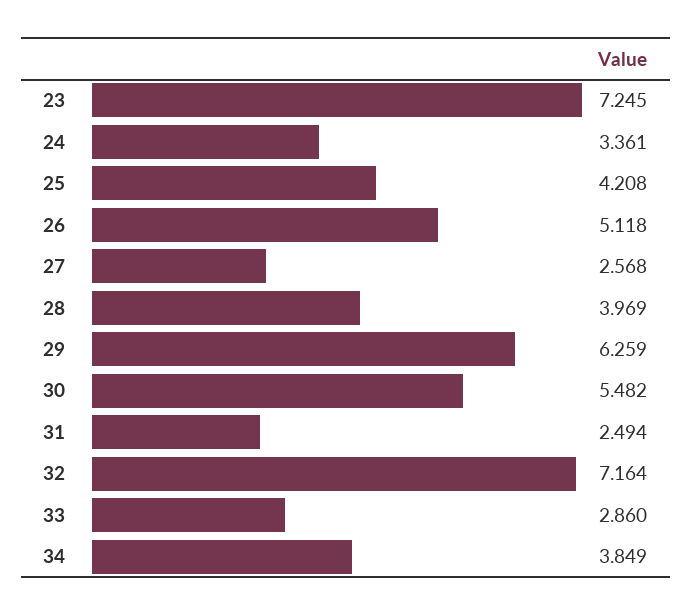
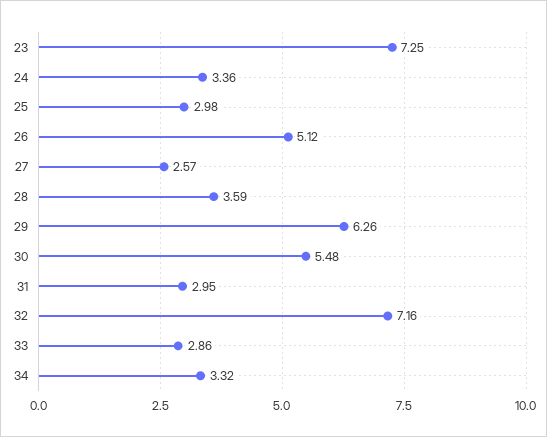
  {
    "23": 7.245,
    "24": 3.361,
-   "25": 4.208,
+   "25": 2.98,
    "26": 5.118,
    "27": 2.568,
-   "28": 3.969,
+   "28": 3.59,
    "29": 6.259,
    "30": 5.482,
-   "31": 2.494,
+   "31": 2.95,
    "32": 7.164,
    "33": 2.86,
-   "34": 3.849
+   "34": 3.32
  }

